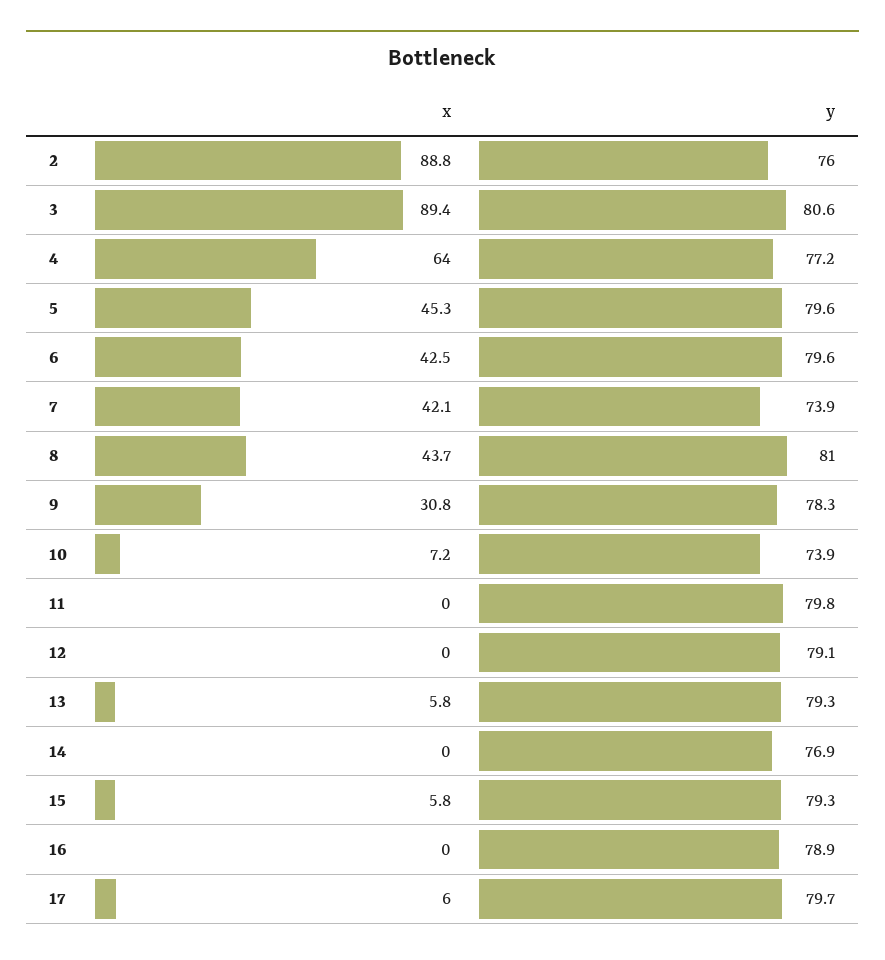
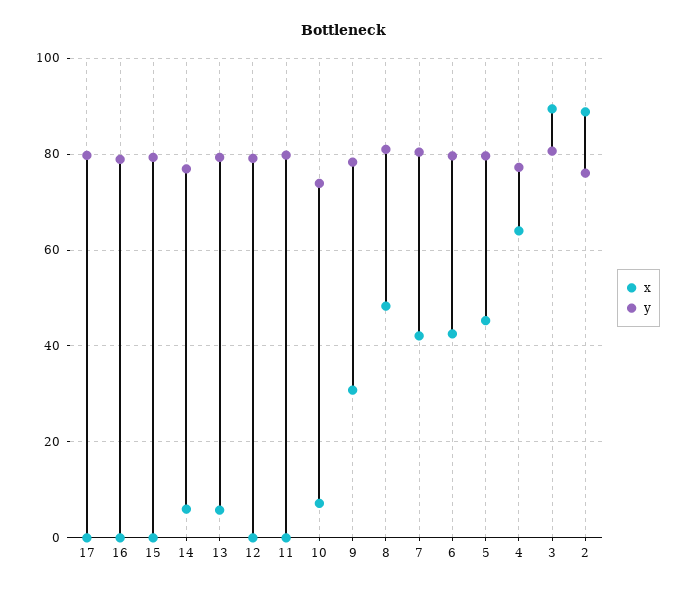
  {
    "x": {
      "2": 88.8,
      "3": 89.4,
      "4": 64,
      "5": 45.3,
      "6": 42.5,
      "7": 42.1,
-     "8": 43.7,
+     "8": 48,
      "9": 30.8,
      "10": 7.2,
      "11": 0,
      "12": 0,
      "13": 5.8,
-     "14": 0,
+     "14": 6,
-     "15": 5.8,
+     "15": 0,
      "16": 0,
-     "17": 6
+     "17": 0
    },
    "y": {
      "2": 76,
      "3": 80.6,
      "4": 77.2,
      "5": 79.6,
      "6": 79.6,
-     "7": 73.9,
+     "7": 80,
      "8": 81,
      "9": 78.3,
      "10": 73.9,
      "11": 79.8,
      "12": 79.1,
      "13": 79.3,
      "14": 76.9,
      "15": 79.3,
      "16": 78.9,
      "17": 79.7
    }
  }

